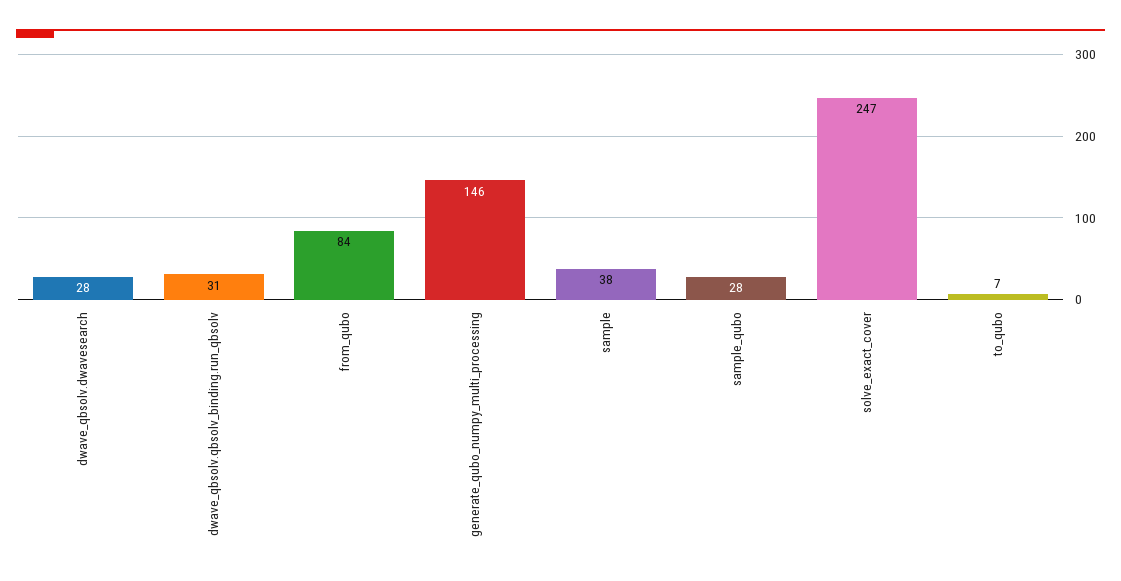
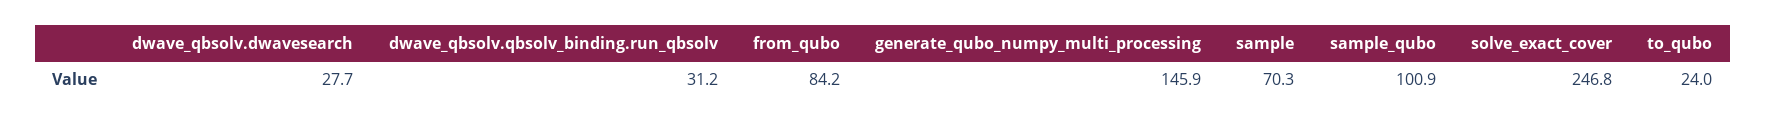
  {
    "dwave_qbsolv.dwavesearch": 27.7,
    "dwave_qbsolv.qbsolv_binding.run_qbsolv": 31.2,
    "from_qubo": 84.2,
    "generate_qubo_numpy_multi_processing": 145.9,
-   "sample": 38,
+   "sample": 70.3,
-   "sample_qubo": 28,
+   "sample_qubo": 100.9,
    "solve_exact_cover": 246.8,
-   "to_qubo": 7
+   "to_qubo": 24
  }

